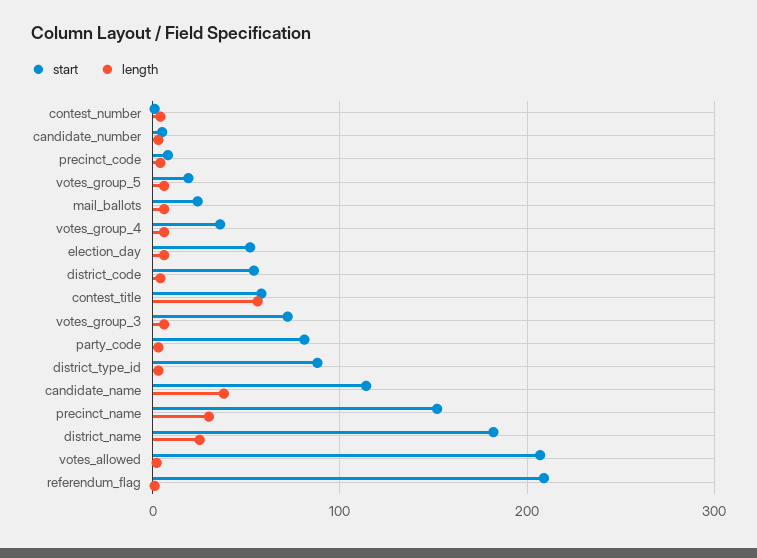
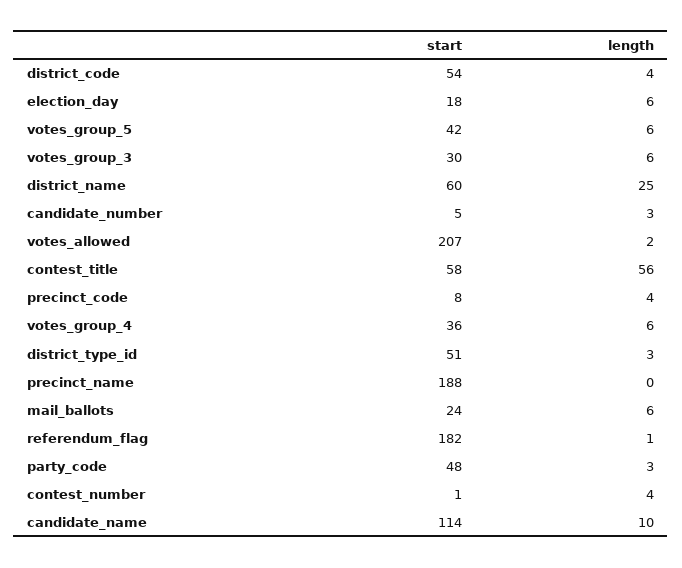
  {
    "start": {
      "contest_number": 1,
      "candidate_number": 5,
      "precinct_code": 8,
-     "votes_group_5": 20,
+     "votes_group_5": 42,
      "mail_ballots": 24,
      "votes_group_4": 36,
-     "election_day": 50,
+     "election_day": 18,
      "district_code": 54,
      "contest_title": 58,
-     "votes_group_3": 70,
+     "votes_group_3": 30,
-     "party_code": 80,
+     "party_code": 48,
-     "district_type_id": 90,
+     "district_type_id": 51,
      "candidate_name": 114,
-     "precinct_name": 150,
+     "precinct_name": 188,
-     "district_name": 180,
+     "district_name": 60,
      "votes_allowed": 207,
-     "referendum_flag": 210
+     "referendum_flag": 182
    },
    "length": {
      "contest_number": 4,
      "candidate_number": 3,
      "precinct_code": 4,
      "votes_group_5": 6,
      "mail_ballots": 6,
      "votes_group_4": 6,
      "election_day": 6,
      "district_code": 4,
      "contest_title": 56,
      "votes_group_3": 6,
      "party_code": 3,
      "district_type_id": 3,
-     "candidate_name": 40,
+     "candidate_name": 10,
-     "precinct_name": 30,
+     "precinct_name": 0,
      "district_name": 25,
      "votes_allowed": 2,
      "referendum_flag": 1
    }
  }

